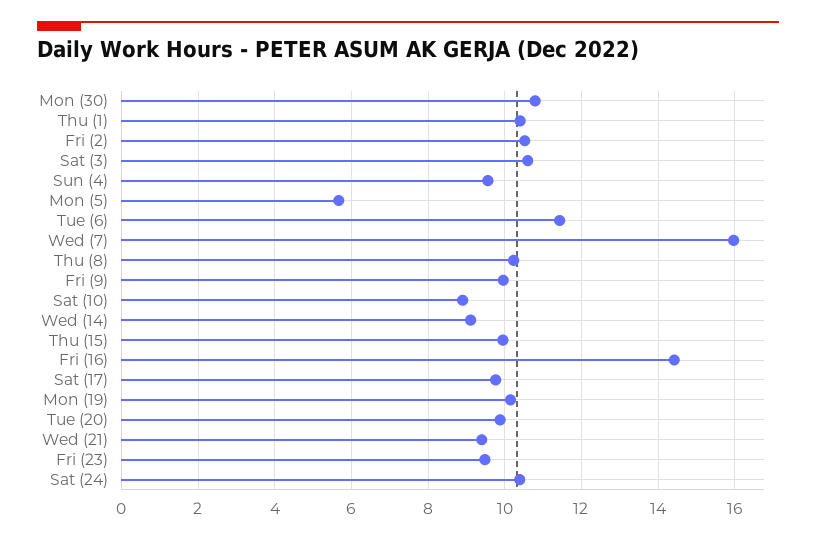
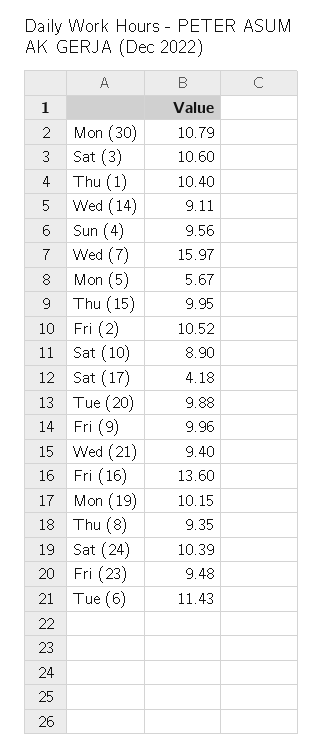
  {
    "Mon (30)": 10.79,
    "Thu (1)": 10.4,
    "Fri (2)": 10.52,
    "Sat (3)": 10.6,
    "Sun (4)": 9.56,
    "Mon (5)": 5.67,
    "Tue (6)": 11.43,
    "Wed (7)": 15.97,
-   "Thu (8)": 10.2,
+   "Thu (8)": 9.35,
    "Fri (9)": 9.96,
    "Sat (10)": 8.9,
    "Wed (14)": 9.11,
    "Thu (15)": 9.95,
-   "Fri (16)": 14.4,
+   "Fri (16)": 13.6,
-   "Sat (17)": 9.8,
+   "Sat (17)": 4.18,
    "Mon (19)": 10.15,
    "Tue (20)": 9.88,
    "Wed (21)": 9.4,
    "Fri (23)": 9.48,
    "Sat (24)": 10.39
  }

